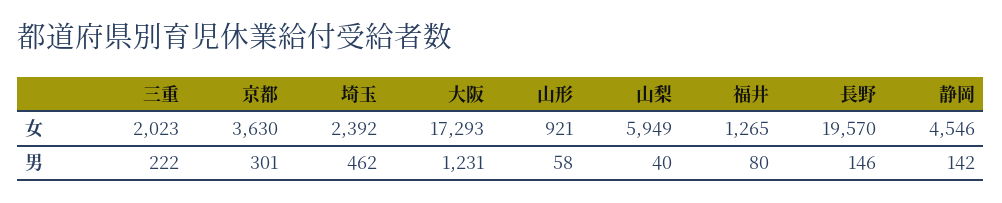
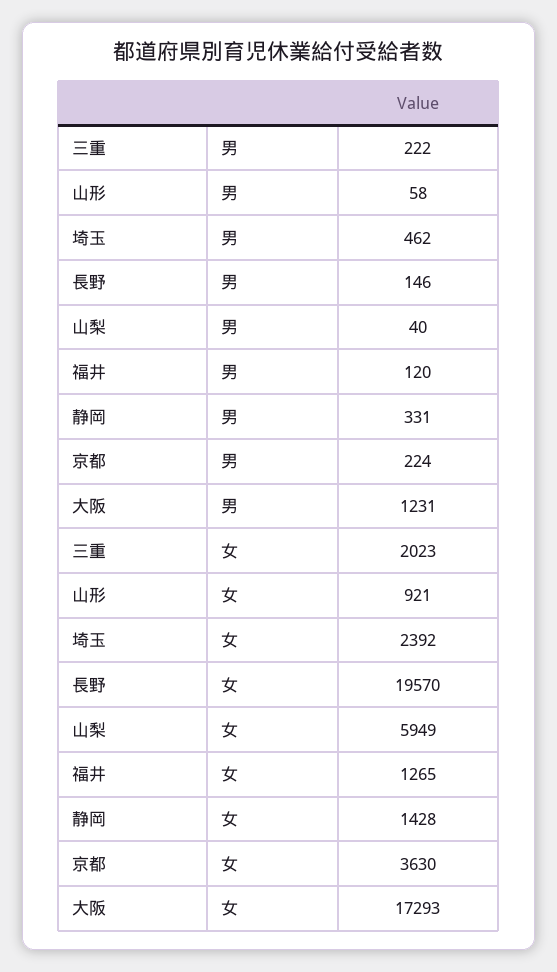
  {
    "三重": {
      "女": 2023,
      "男": 222
    },
    "京都": {
      "女": 3630,
-     "男": 301
+     "男": 224
    },
    "埼玉": {
      "女": 2392,
      "男": 462
    },
    "大阪": {
      "女": 17293,
      "男": 1231
    },
    "山形": {
      "女": 921,
      "男": 58
    },
    "山梨": {
      "女": 5949,
      "男": 40
    },
    "福井": {
      "女": 1265,
-     "男": 80
+     "男": 120
    },
    "長野": {
      "女": 19570,
      "男": 146
    },
    "静岡": {
-     "女": 4546,
+     "女": 1428,
-     "男": 142
+     "男": 331
    }
  }

